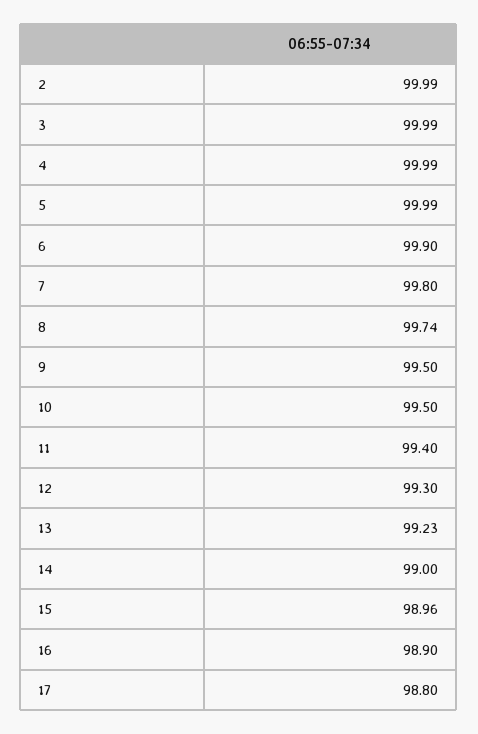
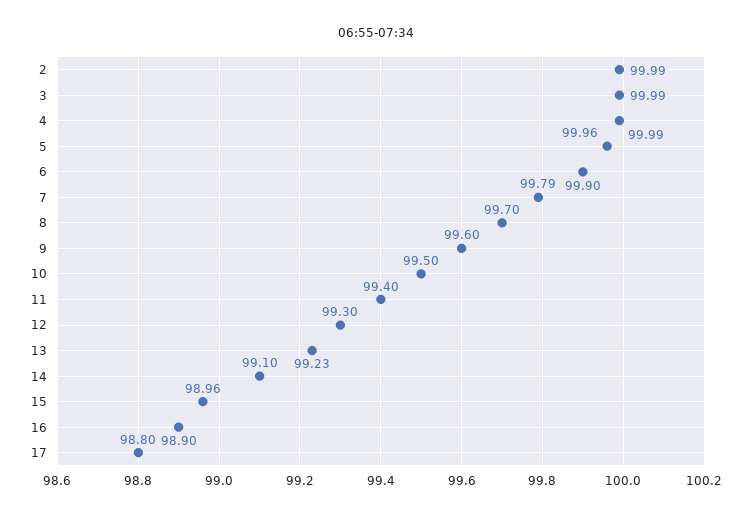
  {
    "2": 99.99,
    "3": 99.99,
    "4": 99.99,
-   "5": 99.99,
+   "5": 99.96,
    "6": 99.9,
-   "7": 99.8,
+   "7": 99.79,
-   "8": 99.74,
+   "8": 99.7,
-   "9": 99.5,
+   "9": 99.6,
    "10": 99.5,
    "11": 99.4,
    "12": 99.3,
    "13": 99.23,
-   "14": 99,
+   "14": 99.1,
    "15": 98.96,
    "16": 98.9,
    "17": 98.8
  }

